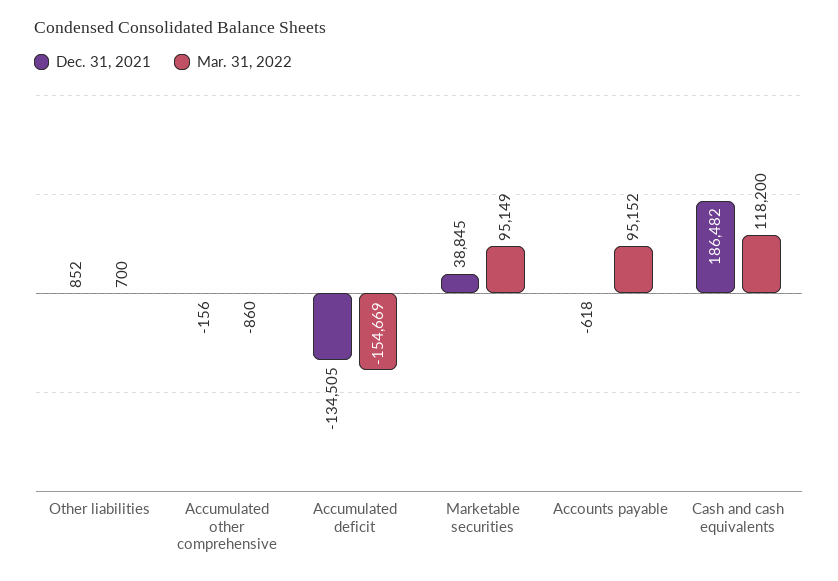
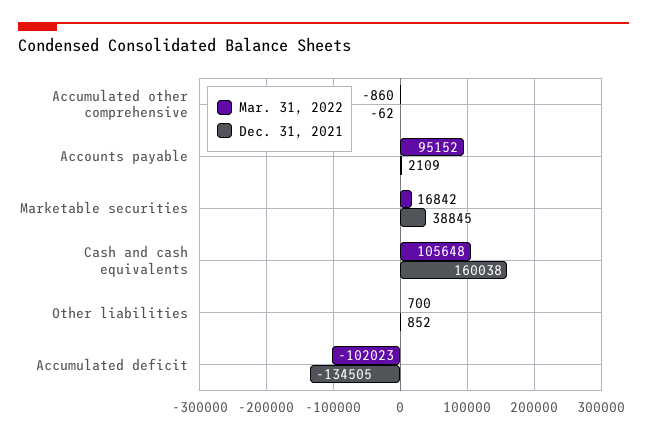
  {
    "Dec. 31, 2021": {
      "Other liabilities": 852,
-     "Accumulated other comprehensive": -156,
+     "Accumulated other comprehensive": -62,
      "Accumulated deficit": -134505,
      "Marketable securities": 38845,
-     "Accounts payable": -618,
+     "Accounts payable": 2109,
-     "Cash and cash equivalents": 186482
+     "Cash and cash equivalents": 160038
    },
    "Mar. 31, 2022": {
      "Other liabilities": 700,
      "Accumulated other comprehensive": -860,
-     "Accumulated deficit": -154669,
+     "Accumulated deficit": -102023,
-     "Marketable securities": 95149,
+     "Marketable securities": 16842,
      "Accounts payable": 95152,
-     "Cash and cash equivalents": 118200
+     "Cash and cash equivalents": 105648
    }
  }

